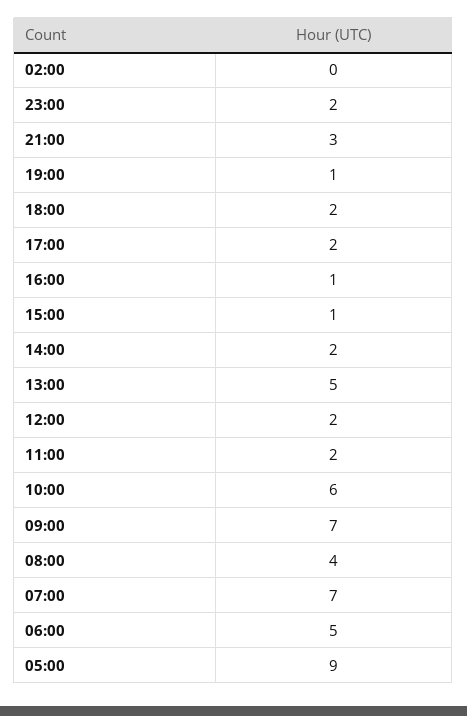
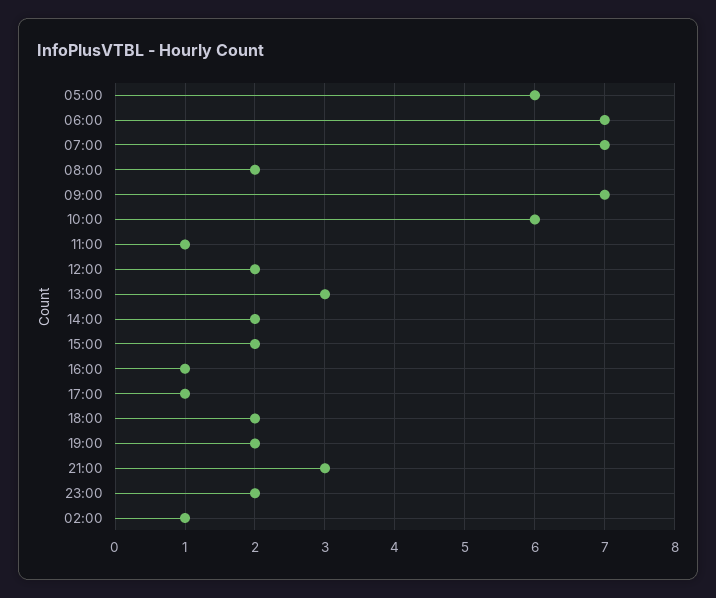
  {
-   "02:00": 0,
+   "02:00": 1,
    "23:00": 2,
    "21:00": 3,
-   "19:00": 1,
+   "19:00": 2,
    "18:00": 2,
-   "17:00": 2,
+   "17:00": 1,
    "16:00": 1,
-   "15:00": 1,
+   "15:00": 2,
    "14:00": 2,
-   "13:00": 5,
+   "13:00": 3,
    "12:00": 2,
-   "11:00": 2,
+   "11:00": 1,
    "10:00": 6,
    "09:00": 7,
-   "08:00": 4,
+   "08:00": 2,
    "07:00": 7,
-   "06:00": 5,
+   "06:00": 7,
-   "05:00": 9
+   "05:00": 6
  }

